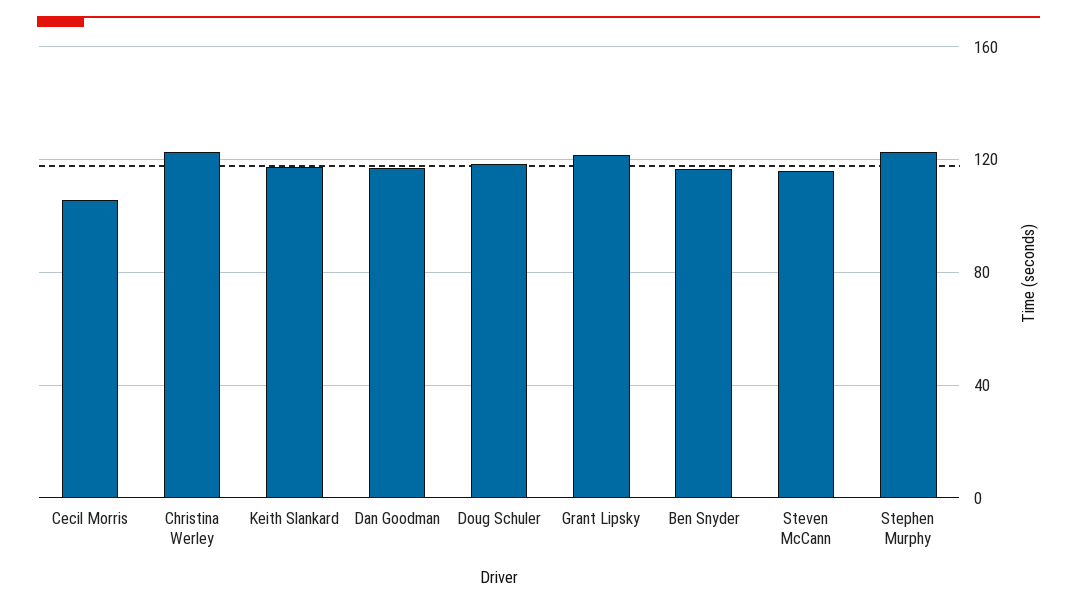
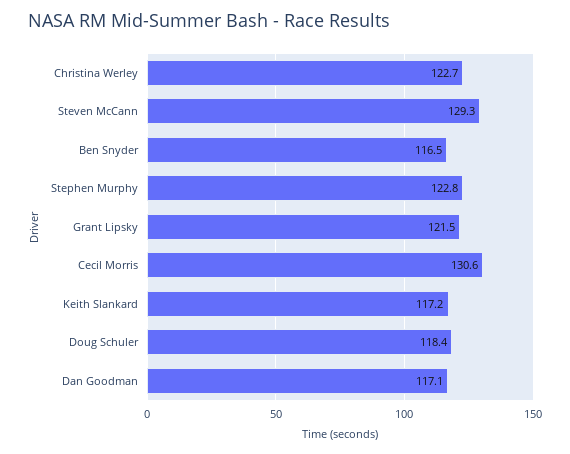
  {
-   "Cecil Morris": 105,
+   "Cecil Morris": 130.6,
    "Christina Werley": 122.7,
    "Keith Slankard": 117.2,
    "Dan Goodman": 117.1,
    "Doug Schuler": 118.4,
    "Grant Lipsky": 121.5,
    "Ben Snyder": 116.5,
-   "Steven McCann": 115,
+   "Steven McCann": 129.3,
    "Stephen Murphy": 122.8
  }

